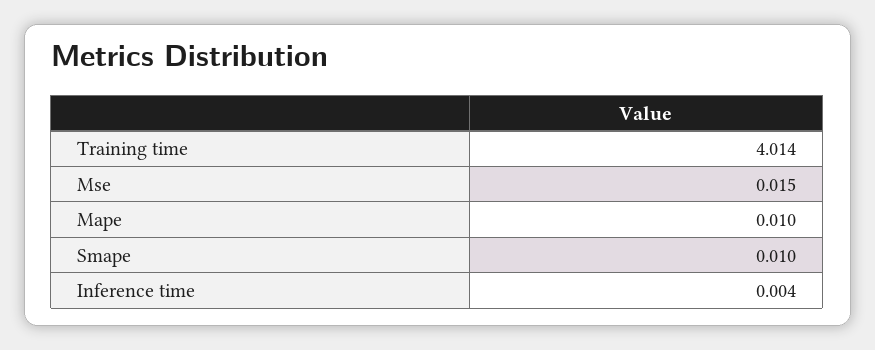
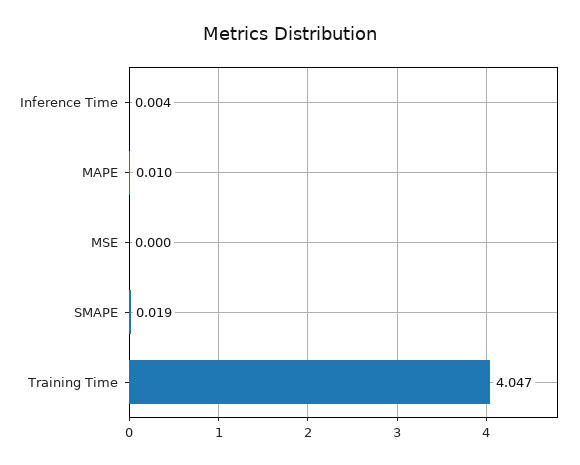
  {
-   "Training time": 4.014,
+   "Training time": 4.047,
-   "Mse": 0.015,
+   "Mse": 0,
    "Mape": 0.01,
-   "Smape": 0.01,
+   "Smape": 0.019,
    "Inference time": 0.004
  }

